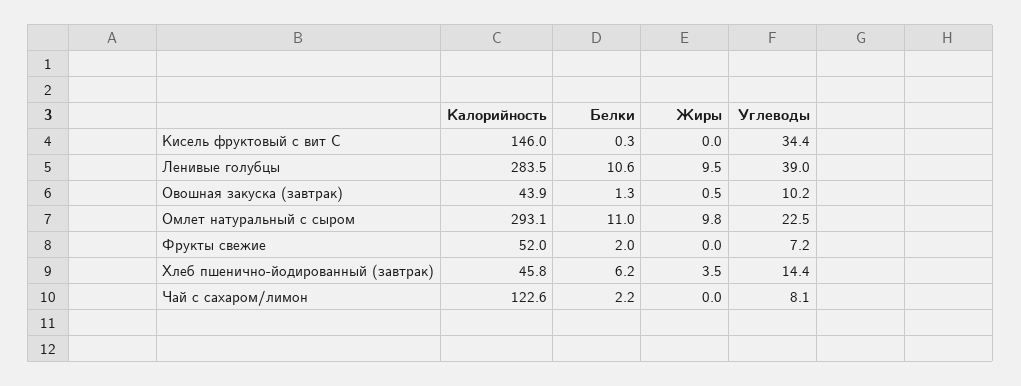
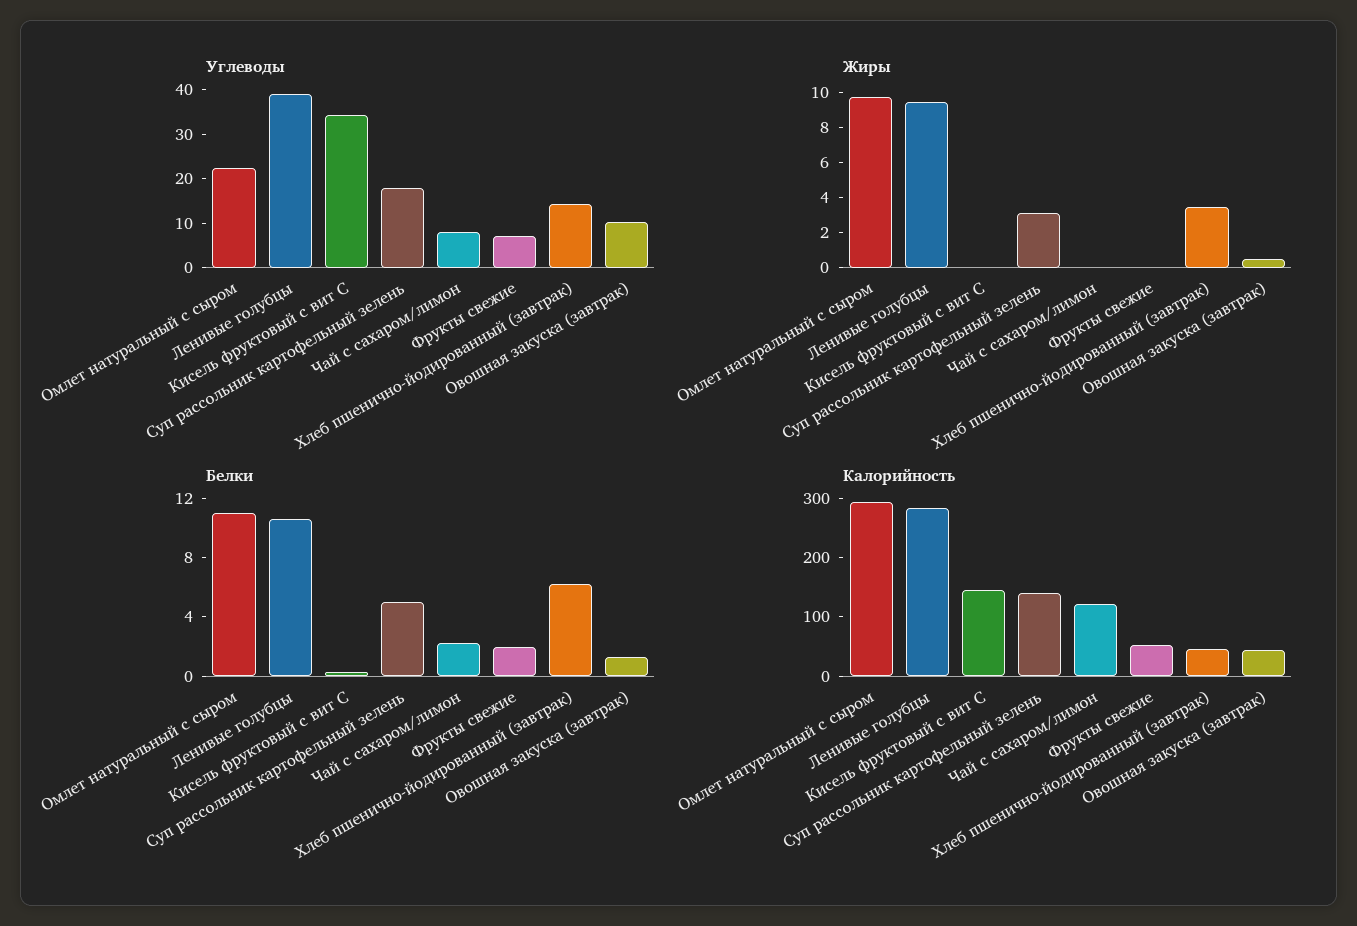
  {
    "Калорийность": {
      "Кисель фруктовый с вит С": 146,
      "Ленивые голубцы": 283.5,
      "Овошная закуска (завтрак)": 43.9,
      "Омлет натуральный с сыром": 293.1,
      "Фрукты свежие": 52,
      "Хлеб пшенично-йодированный (завтрак)": 45.8,
-     "Чай с сахаром/лимон": 122.6
+     "Чай с сахаром/лимон": 122.6,
+     "Суп рассольник картофельный зелень": 140
    },
    "Белки": {
      "Кисель фруктовый с вит С": 0.3,
      "Ленивые голубцы": 10.6,
      "Овошная закуска (завтрак)": 1.3,
      "Омлет натуральный с сыром": 11,
      "Фрукты свежие": 2,
      "Хлеб пшенично-йодированный (завтрак)": 6.2,
-     "Чай с сахаром/лимон": 2.2
+     "Чай с сахаром/лимон": 2.2,
+     "Суп рассольник картофельный зелень": 5
    },
    "Жиры": {
      "Кисель фруктовый с вит С": 0,
      "Ленивые голубцы": 9.5,
      "Овошная закуска (завтрак)": 0.5,
      "Омлет натуральный с сыром": 9.8,
      "Фрукты свежие": 0,
      "Хлеб пшенично-йодированный (завтрак)": 3.5,
-     "Чай с сахаром/лимон": 0
+     "Чай с сахаром/лимон": 0,
+     "Суп рассольник картофельный зелень": 3
    },
    "Углеводы": {
      "Кисель фруктовый с вит С": 34.4,
      "Ленивые голубцы": 39,
      "Овошная закуска (завтрак)": 10.2,
      "Омлет натуральный с сыром": 22.5,
      "Фрукты свежие": 7.2,
      "Хлеб пшенично-йодированный (завтрак)": 14.4,
-     "Чай с сахаром/лимон": 8.1
+     "Чай с сахаром/лимон": 8.1,
+     "Суп рассольник картофельный зелень": 18
    }
  }

